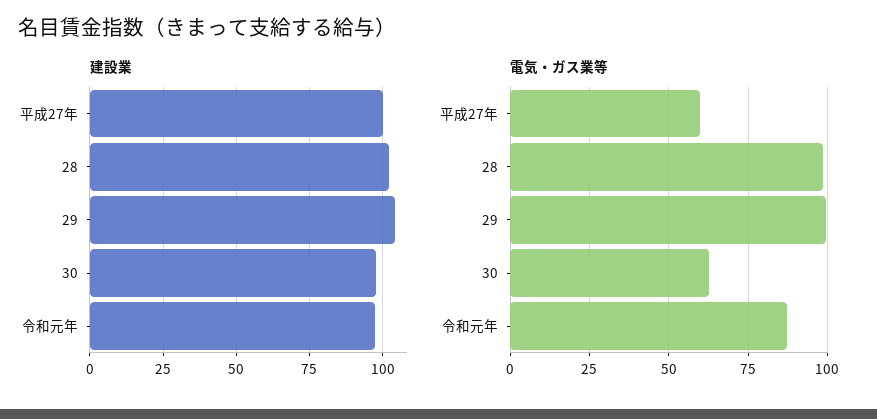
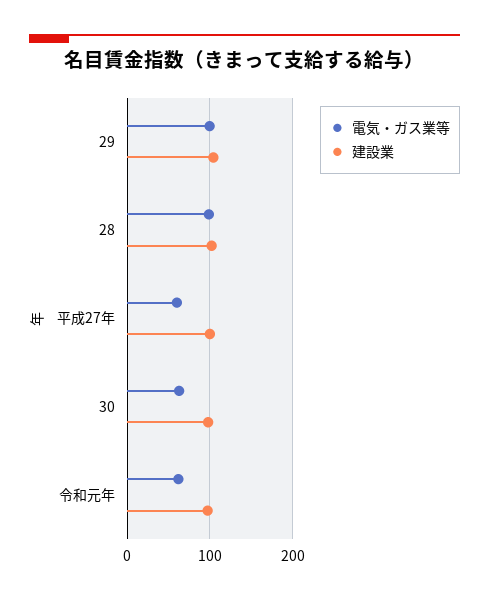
  {
    "建設業": {
      "平成27年": 100,
      "28": 102.5,
      "29": 105,
      "30": 97.5,
      "令和元年": 97.5
    },
    "電気・ガス業等": {
      "平成27年": 60,
      "28": 97.5,
      "29": 100,
      "30": 62.5,
-     "令和元年": 87.5
+     "令和元年": 60
    }
  }

